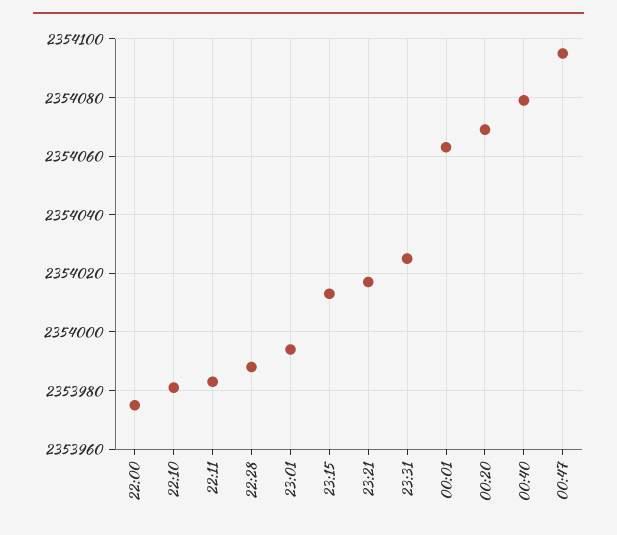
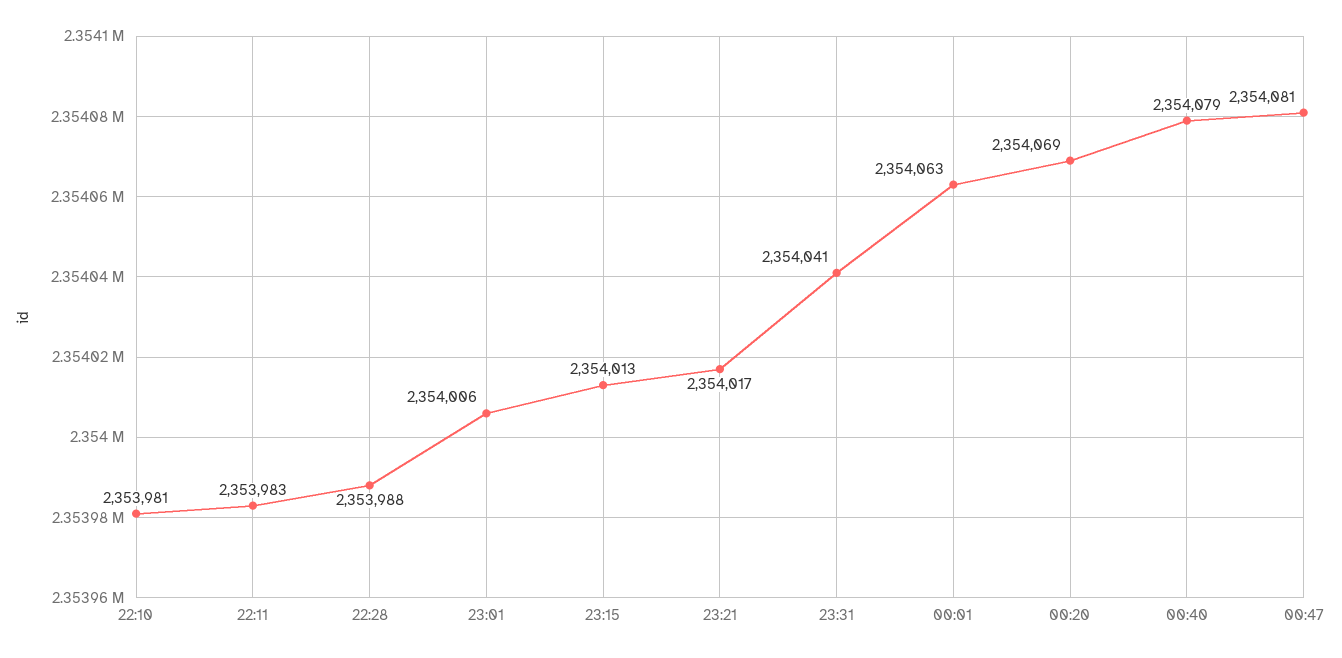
  {
-   "22:00": 2353975,
    "22:10": 2353981,
    "22:11": 2353983,
    "22:28": 2353988,
-   "23:01": 2353995,
+   "23:01": 2354006,
    "23:15": 2354013,
    "23:21": 2354017,
-   "23:31": 2354025,
+   "23:31": 2354041,
    "00:01": 2354063,
    "00:20": 2354069,
    "00:40": 2354079,
-   "00:47": 2354095
+   "00:47": 2354081
  }

